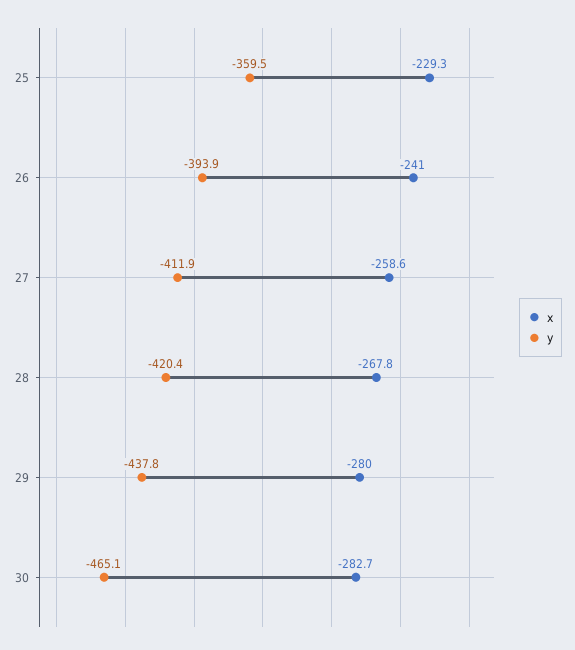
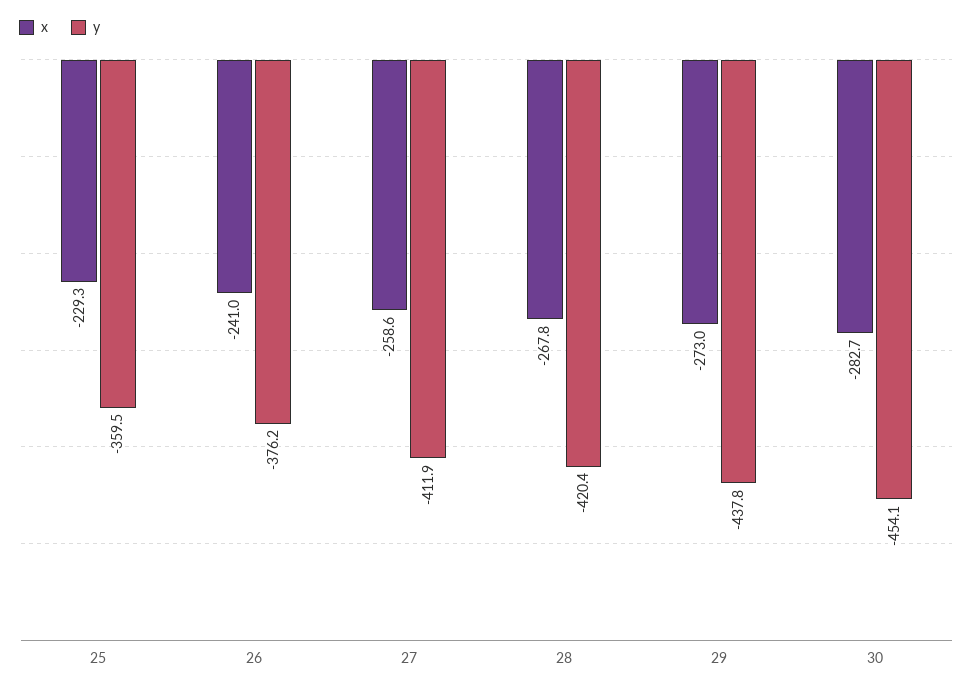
  {
    "x": {
      "25": -229.3,
      "26": -241,
      "27": -258.6,
      "28": -267.8,
-     "29": -280,
+     "29": -273,
      "30": -282.7
    },
    "y": {
      "25": -359.5,
-     "26": -393.9,
+     "26": -376.2,
      "27": -411.9,
      "28": -420.4,
      "29": -437.8,
-     "30": -465.1
+     "30": -454.1
    }
  }

